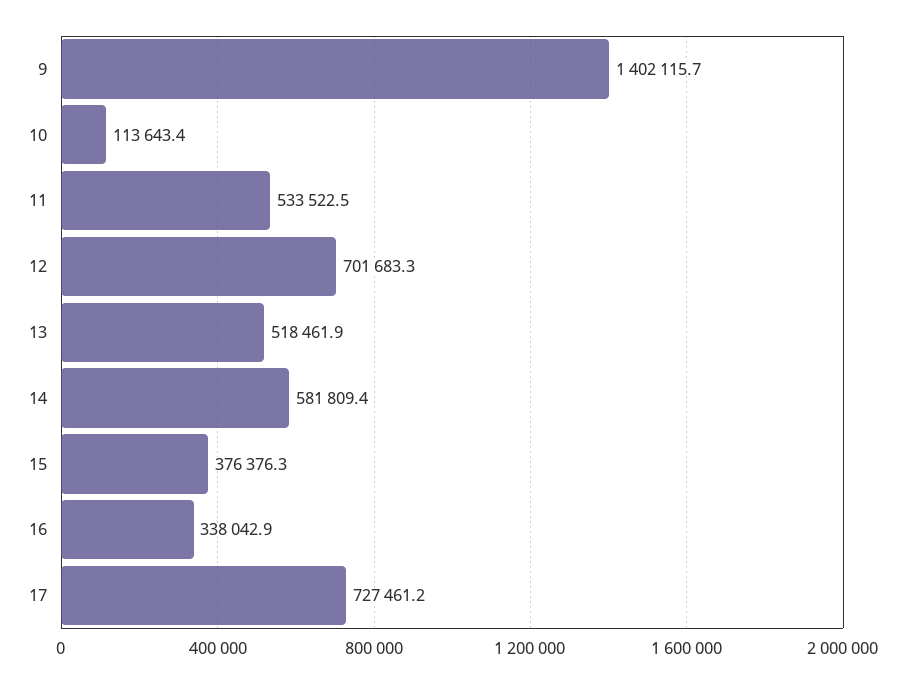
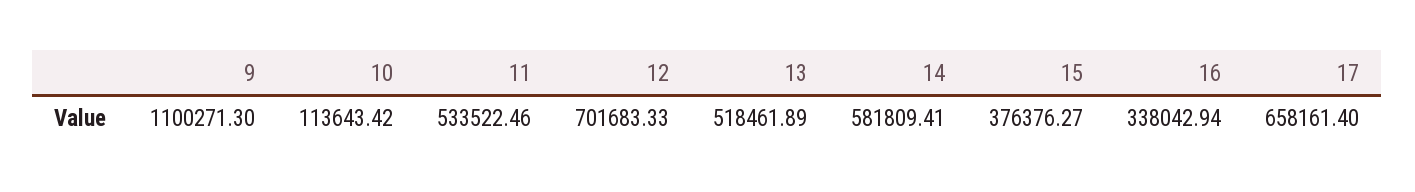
  {
-   "9": 1402115.7,
+   "9": 1100271.3,
    "10": 113643.42,
    "11": 533522.46,
    "12": 701683.33,
    "13": 518461.89,
    "14": 581809.41,
    "15": 376376.27,
    "16": 338042.94,
-   "17": 727461.2
+   "17": 658161.4
  }

